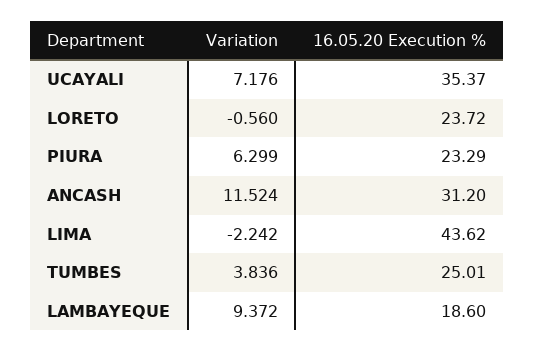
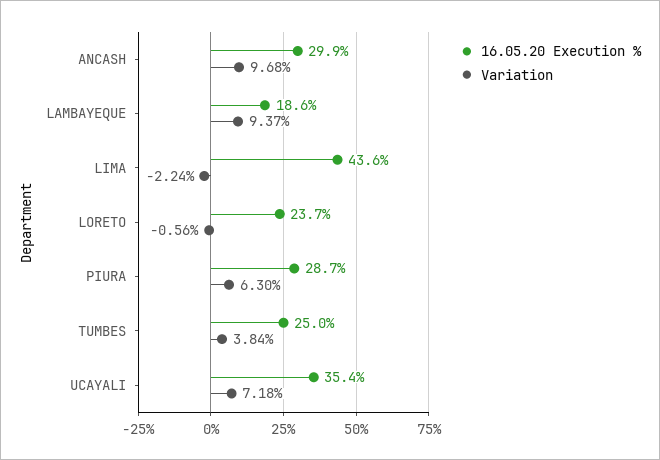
  {
    "Variation": {
      "UCAYALI": 7.176,
      "LORETO": -0.56,
      "PIURA": 6.299,
-     "ANCASH": 11.524,
+     "ANCASH": 9.68,
      "LIMA": -2.242,
      "TUMBES": 3.836,
      "LAMBAYEQUE": 9.372
    },
    "16.05.20 Execution %": {
      "UCAYALI": 35.37,
      "LORETO": 23.72,
-     "PIURA": 23.29,
+     "PIURA": 28.7,
-     "ANCASH": 31.2,
+     "ANCASH": 29.9,
      "LIMA": 43.62,
      "TUMBES": 25.01,
      "LAMBAYEQUE": 18.6
    }
  }

